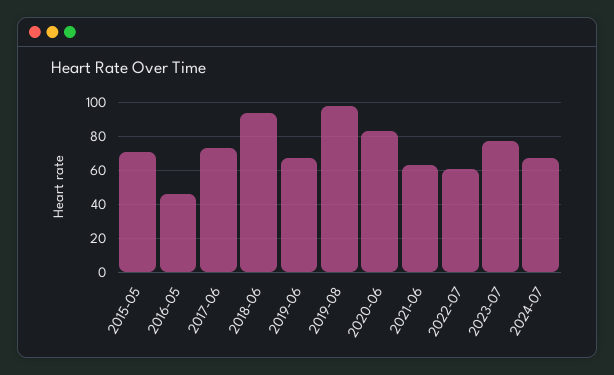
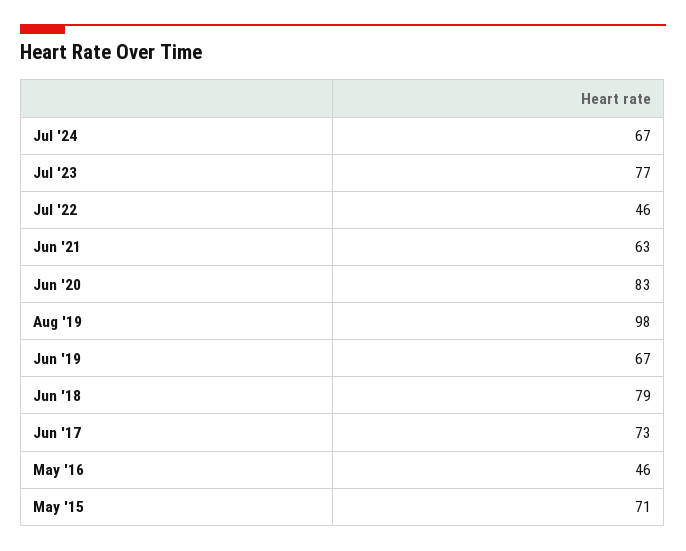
  {
    "2015-05": 71,
    "2016-05": 46,
    "2017-06": 73,
-   "2018-06": 95,
+   "2018-06": 79,
    "2019-06": 67,
    "2019-08": 98,
    "2020-06": 83,
    "2021-06": 63,
-   "2022-07": 60,
+   "2022-07": 46,
    "2023-07": 77,
    "2024-07": 67
  }

